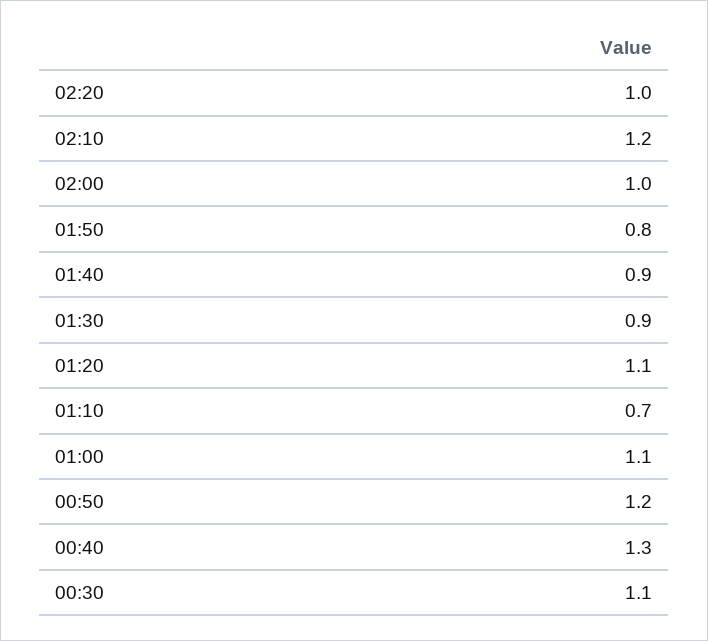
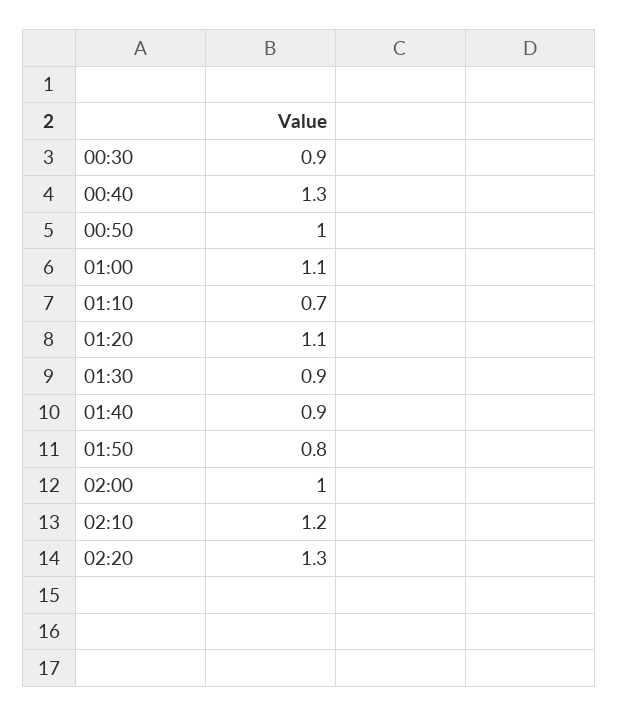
  {
-   "02:20": 1,
+   "02:20": 1.3,
    "02:10": 1.2,
    "02:00": 1,
    "01:50": 0.8,
    "01:40": 0.9,
    "01:30": 0.9,
    "01:20": 1.1,
    "01:10": 0.7,
    "01:00": 1.1,
-   "00:50": 1.2,
+   "00:50": 1,
    "00:40": 1.3,
-   "00:30": 1.1
+   "00:30": 0.9
  }

